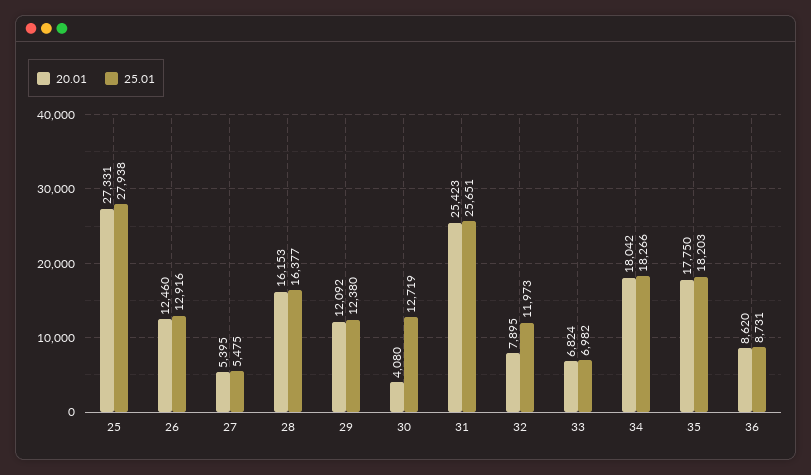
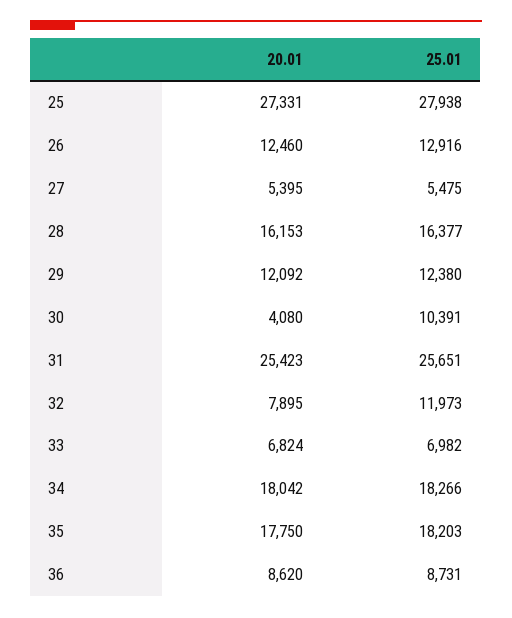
  {
    "20.01": {
      "25": 27331,
      "26": 12460,
      "27": 5395,
      "28": 16153,
      "29": 12092,
      "30": 4080,
      "31": 25423,
      "32": 7895,
      "33": 6824,
      "34": 18042,
      "35": 17750,
      "36": 8620
    },
    "25.01": {
      "25": 27938,
      "26": 12916,
      "27": 5475,
      "28": 16377,
      "29": 12380,
-     "30": 12719,
+     "30": 10391,
      "31": 25651,
      "32": 11973,
      "33": 6982,
      "34": 18266,
      "35": 18203,
      "36": 8731
    }
  }

